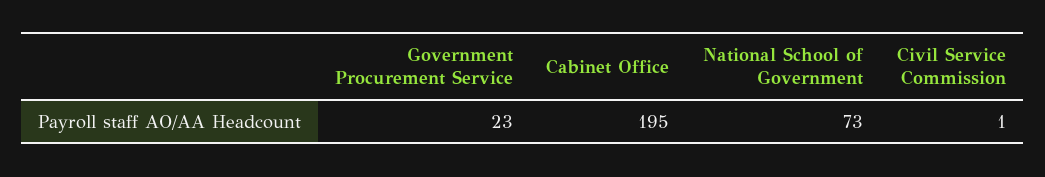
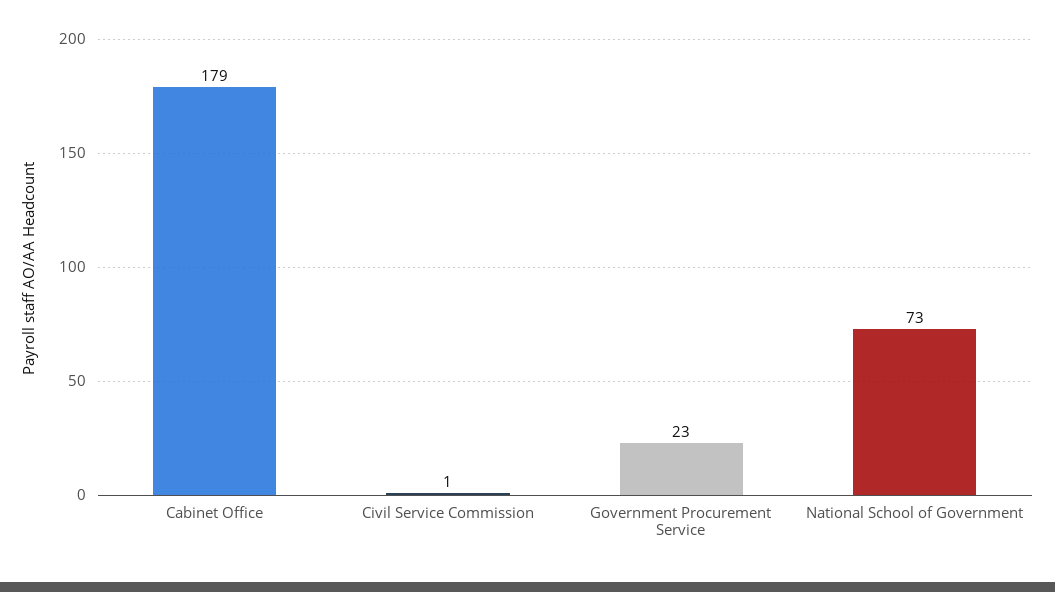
  {
    "Government Procurement Service": 23,
-   "Cabinet Office": 195,
+   "Cabinet Office": 179,
    "National School of Government": 73,
    "Civil Service Commission": 1
  }

